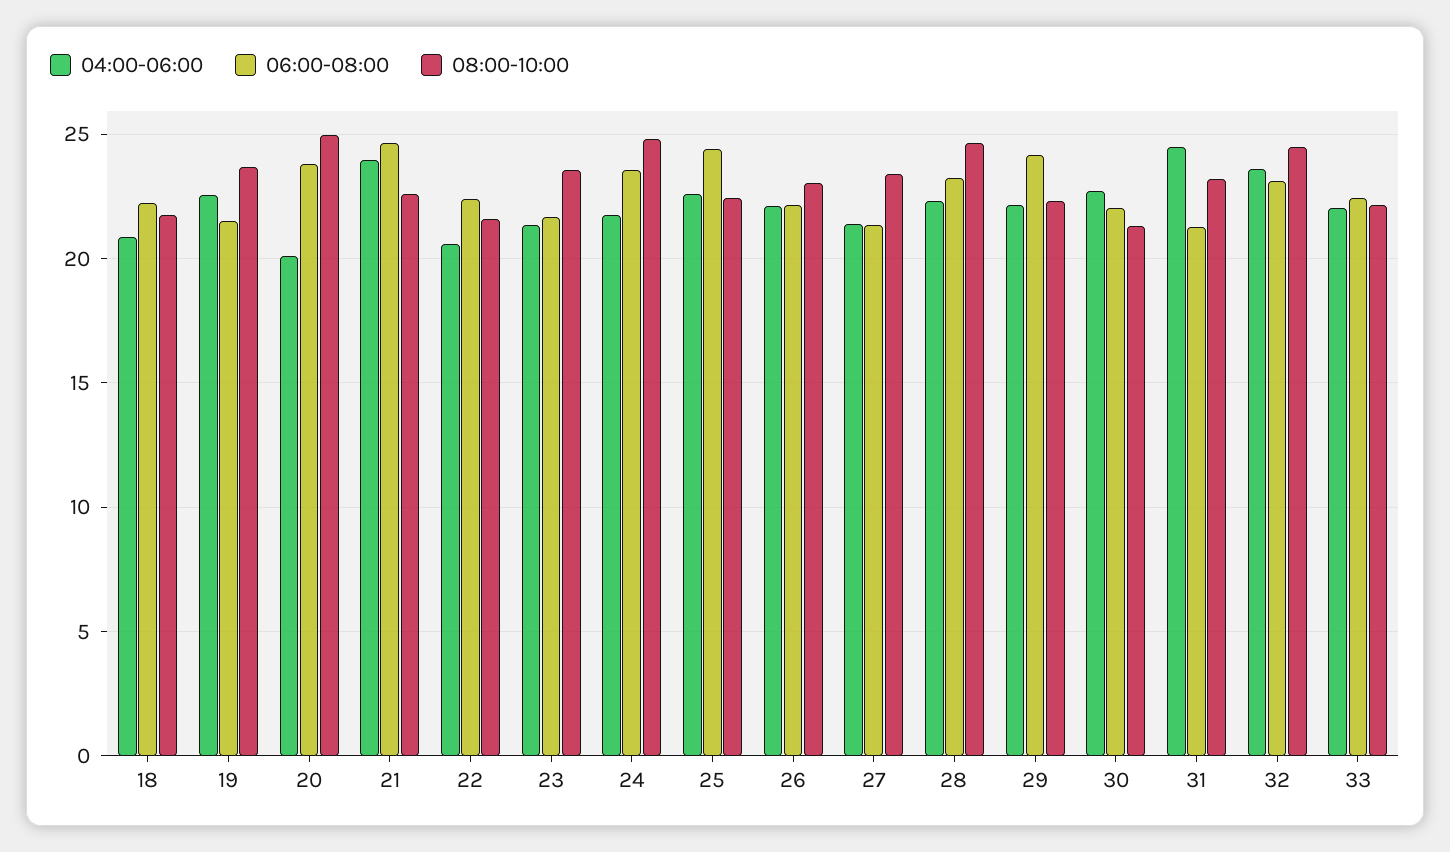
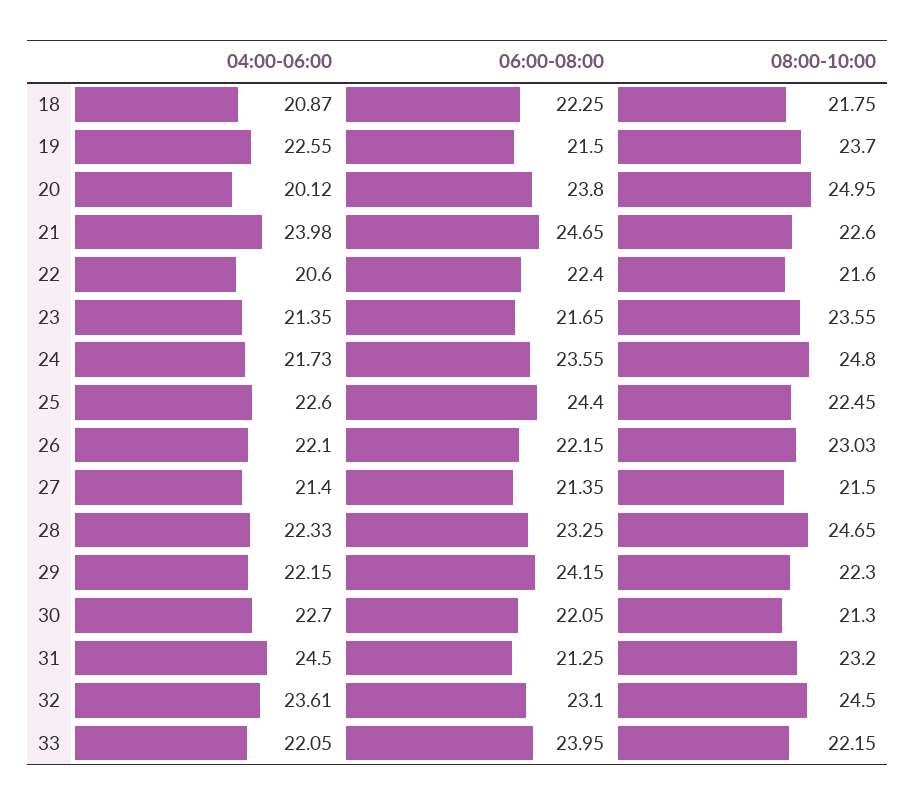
  {
    "04:00-06:00": {
      "18": 20.87,
      "19": 22.55,
      "20": 20.12,
      "21": 23.98,
      "22": 20.6,
      "23": 21.35,
      "24": 21.73,
      "25": 22.6,
      "26": 22.1,
      "27": 21.4,
      "28": 22.33,
      "29": 22.15,
      "30": 22.7,
      "31": 24.5,
      "32": 23.61,
      "33": 22.05
    },
    "06:00-08:00": {
      "18": 22.25,
      "19": 21.5,
      "20": 23.8,
      "21": 24.65,
      "22": 22.4,
      "23": 21.65,
      "24": 23.55,
      "25": 24.4,
      "26": 22.15,
      "27": 21.35,
      "28": 23.25,
      "29": 24.15,
      "30": 22.05,
      "31": 21.25,
      "32": 23.1,
-     "33": 22.5
+     "33": 23.95
    },
    "08:00-10:00": {
      "18": 21.75,
      "19": 23.7,
      "20": 24.95,
      "21": 22.6,
      "22": 21.6,
      "23": 23.55,
      "24": 24.8,
      "25": 22.45,
      "26": 23.03,
-     "27": 23.5,
+     "27": 21.5,
      "28": 24.65,
      "29": 22.3,
      "30": 21.3,
      "31": 23.2,
      "32": 24.5,
      "33": 22.15
    }
  }

